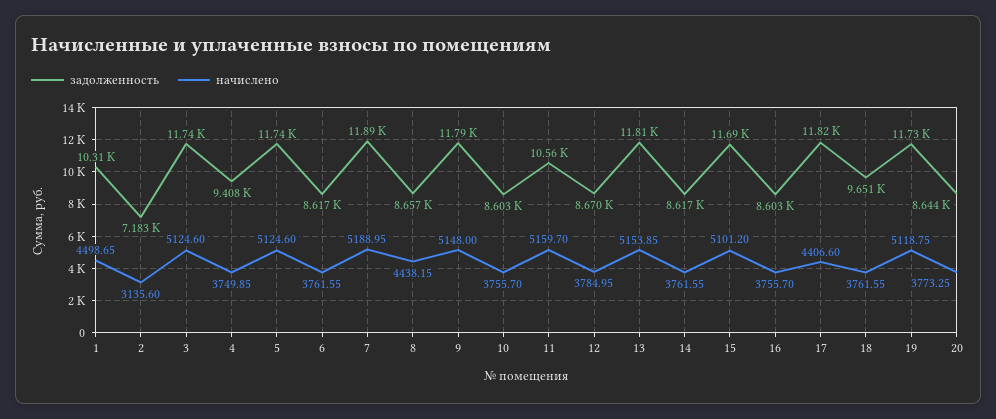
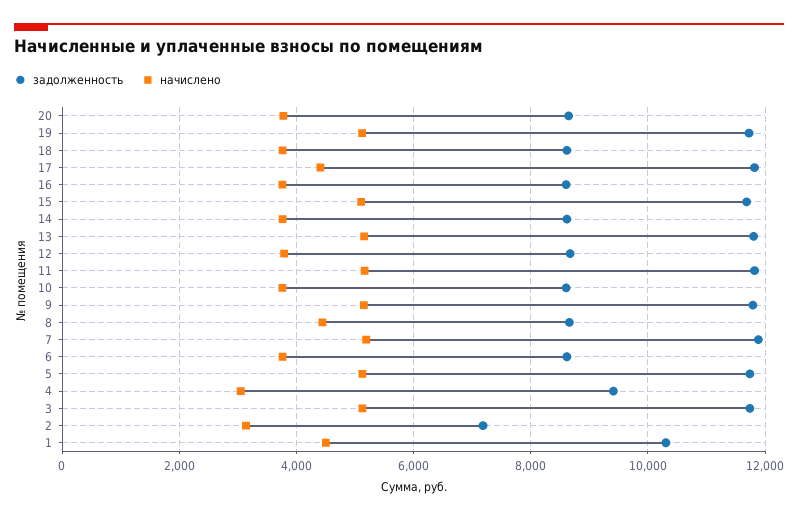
  {
    "задолженность": {
      "1": 10310,
      "2": 7183,
      "3": 11740,
      "4": 9408,
      "5": 11740,
      "6": 8617,
      "7": 11890,
      "8": 8657,
      "9": 11790,
      "10": 8603,
-     "11": 10560,
+     "11": 11800,
      "12": 8670,
      "13": 11810,
      "14": 8617,
      "15": 11690,
      "16": 8603,
      "17": 11820,
-     "18": 9651,
+     "18": 8600,
      "19": 11730,
      "20": 8644
    },
    "начислено": {
      "1": 4498.65,
      "2": 3135.6,
      "3": 5124.6,
-     "4": 3749.85,
+     "4": 3000,
      "5": 5124.6,
      "6": 3761.55,
      "7": 5188.95,
      "8": 4438.15,
      "9": 5148,
      "10": 3755.7,
      "11": 5159.7,
      "12": 3784.95,
      "13": 5153.85,
      "14": 3761.55,
      "15": 5101.2,
      "16": 3755.7,
      "17": 4406.6,
      "18": 3761.55,
      "19": 5118.75,
      "20": 3773.25
    }
  }

